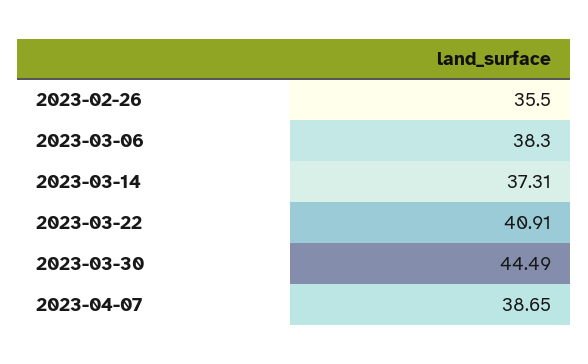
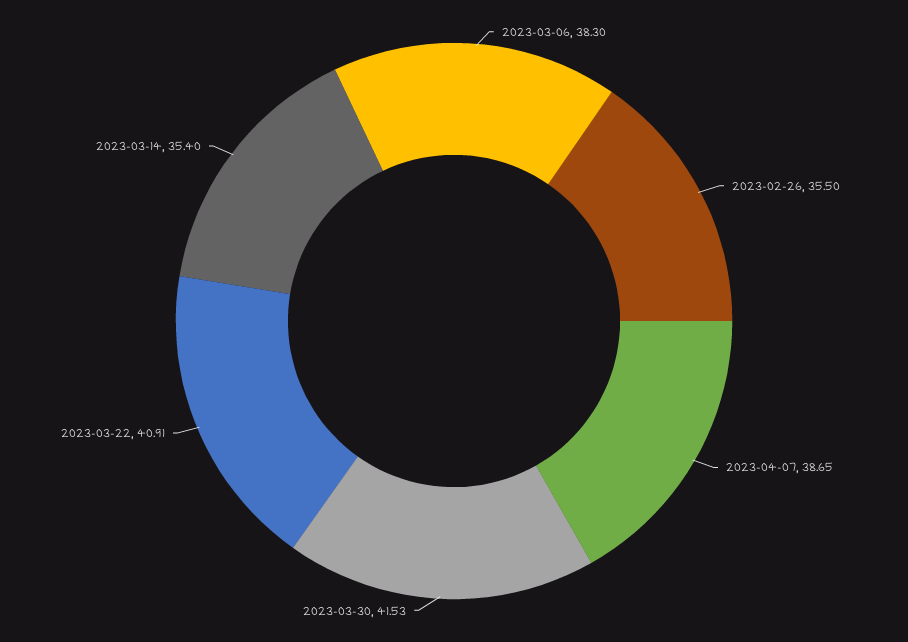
  {
    "2023-02-26": 35.5,
    "2023-03-06": 38.3,
-   "2023-03-14": 37.31,
+   "2023-03-14": 35.4,
    "2023-03-22": 40.91,
-   "2023-03-30": 44.49,
+   "2023-03-30": 41.53,
    "2023-04-07": 38.65
  }

